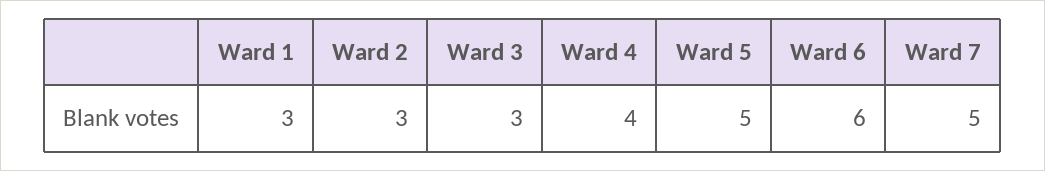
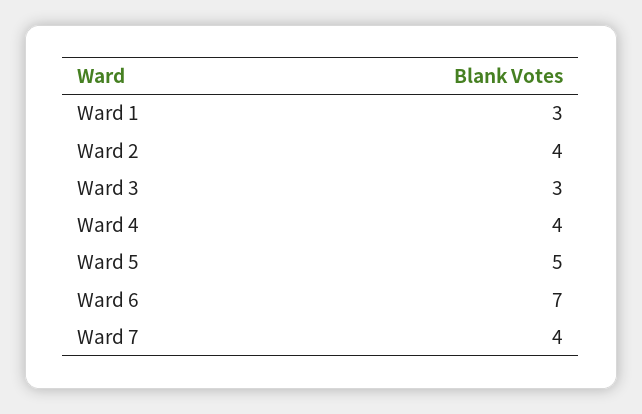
  {
    "Ward 1": 3,
-   "Ward 2": 3,
+   "Ward 2": 4,
    "Ward 3": 3,
    "Ward 4": 4,
    "Ward 5": 5,
-   "Ward 6": 6,
+   "Ward 6": 7,
-   "Ward 7": 5
+   "Ward 7": 4
  }

